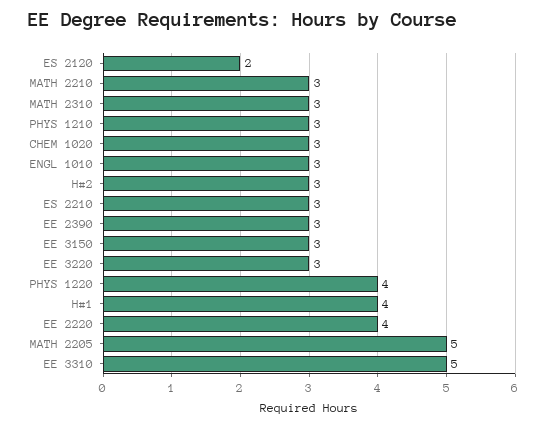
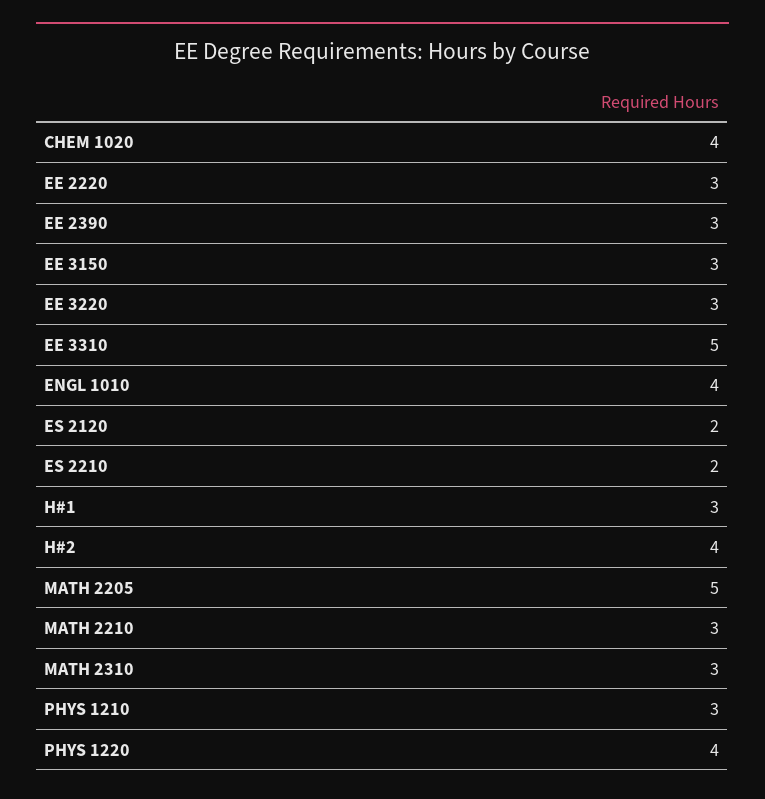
  {
    "ES 2120": 2,
    "MATH 2210": 3,
    "MATH 2310": 3,
    "PHYS 1210": 3,
-   "CHEM 1020": 3,
+   "CHEM 1020": 4,
-   "ENGL 1010": 3,
+   "ENGL 1010": 4,
-   "H#2": 3,
+   "H#2": 4,
-   "ES 2210": 3,
+   "ES 2210": 2,
    "EE 2390": 3,
    "EE 3150": 3,
    "EE 3220": 3,
    "PHYS 1220": 4,
-   "H#1": 4,
+   "H#1": 3,
-   "EE 2220": 4,
+   "EE 2220": 3,
    "MATH 2205": 5,
    "EE 3310": 5
  }

